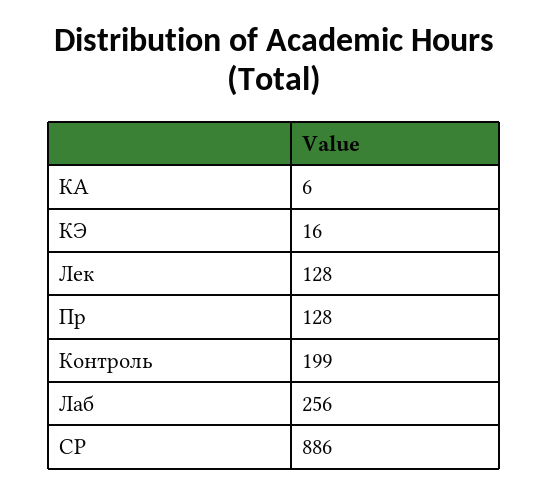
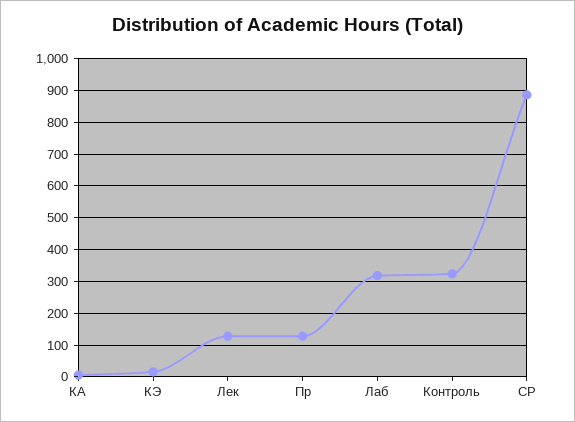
  {
    "КА": 6,
    "КЭ": 16,
    "Лек": 128,
    "Пр": 128,
-   "Контроль": 199,
+   "Контроль": 320,
-   "Лаб": 256,
+   "Лаб": 320,
    "СР": 886
  }

